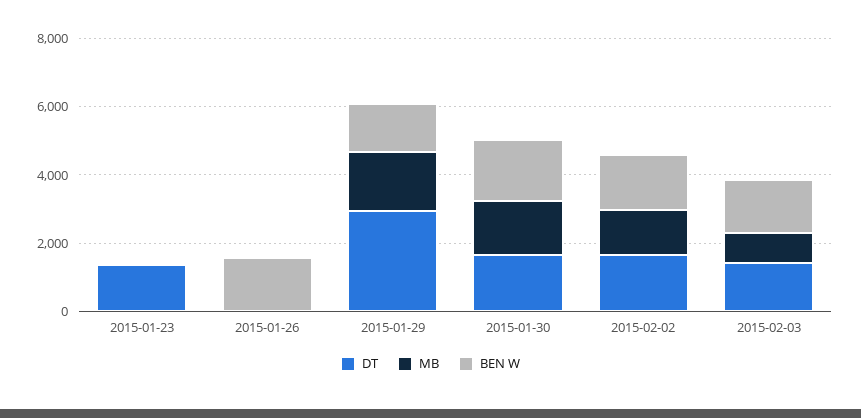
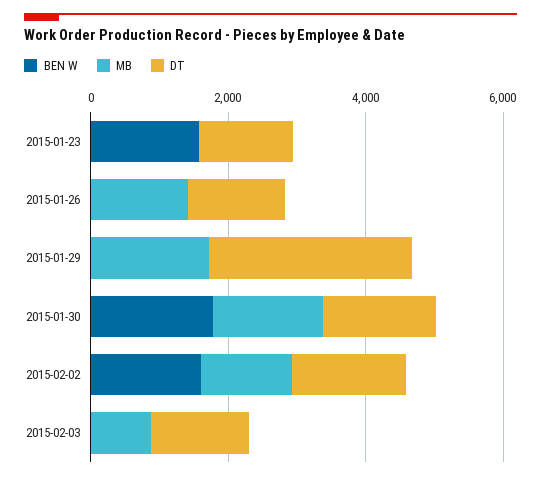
  {
    "DT": {
      "2015-01-23": 1500,
-     "2015-01-26": 0,
+     "2015-01-26": 1500,
      "2015-01-29": 3000,
      "2015-01-30": 1500,
      "2015-02-02": 1500,
      "2015-02-03": 1500
    },
    "MB": {
      "2015-01-23": 0,
-     "2015-01-26": 0,
+     "2015-01-26": 1500,
      "2015-01-29": 1500,
      "2015-01-30": 1500,
      "2015-02-02": 1500,
      "2015-02-03": 1000
    },
    "BEN W": {
-     "2015-01-23": 0,
+     "2015-01-23": 1500,
-     "2015-01-26": 1500,
+     "2015-01-26": 0,
-     "2015-01-29": 1500,
+     "2015-01-29": 0,
      "2015-01-30": 2000,
      "2015-02-02": 1500,
-     "2015-02-03": 1500
+     "2015-02-03": 0
    }
  }

